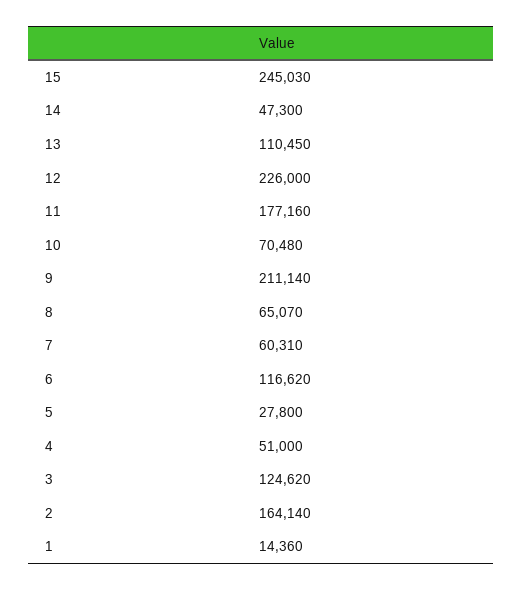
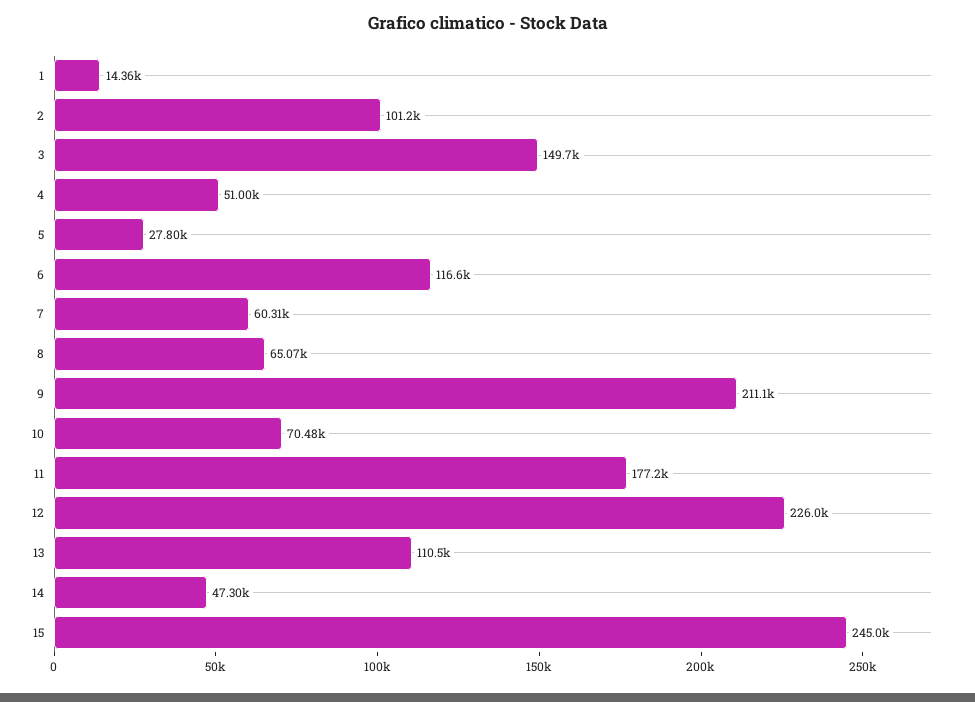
  {
    "15": 245030,
    "14": 47300,
    "13": 110450,
    "12": 226000,
    "11": 177160,
    "10": 70480,
    "9": 211140,
    "8": 65070,
    "7": 60310,
    "6": 116620,
    "5": 27800,
    "4": 51000,
-   "3": 124620,
+   "3": 149700,
-   "2": 164140,
+   "2": 101200,
    "1": 14360
  }

